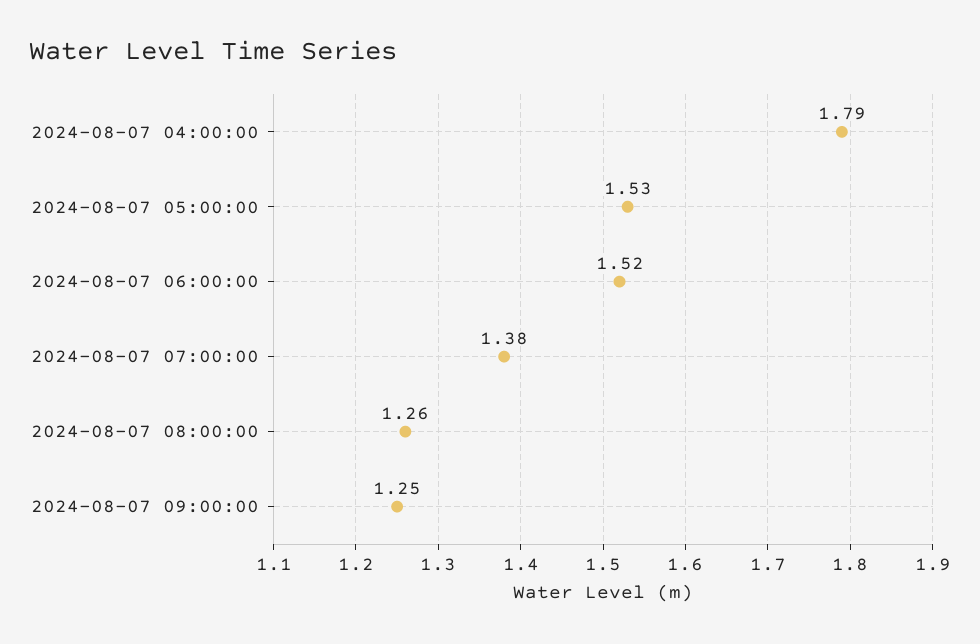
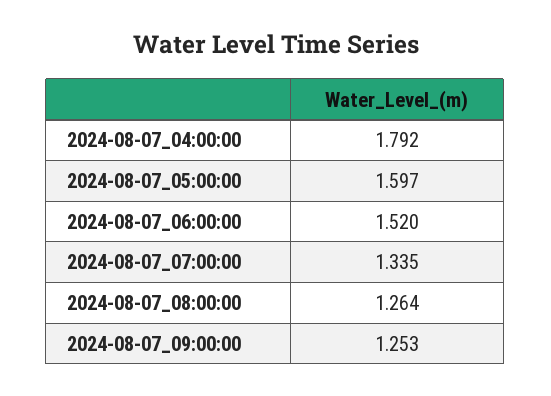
  {
    "2024-08-07 04:00:00": 1.792,
-   "2024-08-07 05:00:00": 1.53,
+   "2024-08-07 05:00:00": 1.597,
    "2024-08-07 06:00:00": 1.52,
-   "2024-08-07 07:00:00": 1.38,
+   "2024-08-07 07:00:00": 1.335,
    "2024-08-07 08:00:00": 1.264,
    "2024-08-07 09:00:00": 1.253
  }

